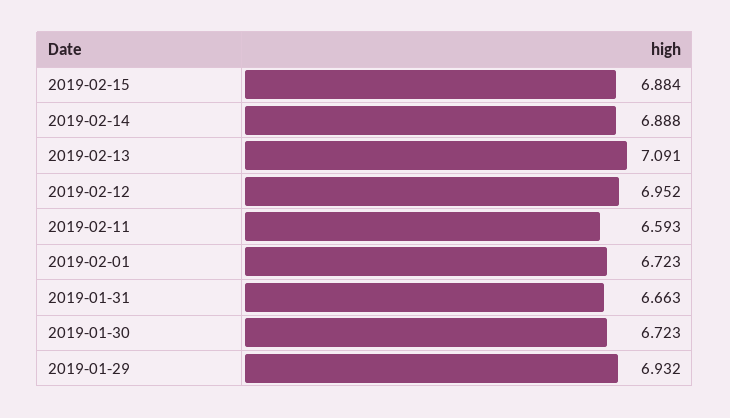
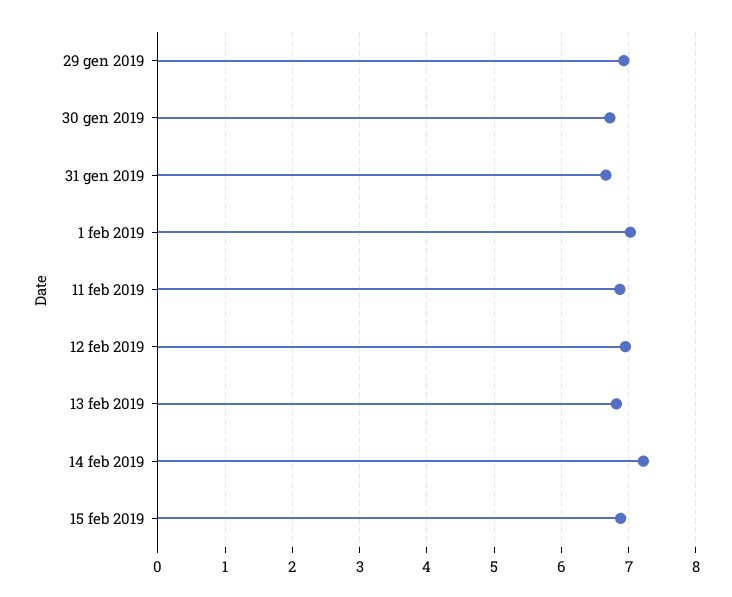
  {
    "2019-02-15": 6.884,
-   "2019-02-14": 6.888,
+   "2019-02-14": 7.2,
-   "2019-02-13": 7.091,
+   "2019-02-13": 6.8,
    "2019-02-12": 6.952,
-   "2019-02-11": 6.593,
+   "2019-02-11": 6.9,
-   "2019-02-01": 6.723,
+   "2019-02-01": 7,
    "2019-01-31": 6.663,
    "2019-01-30": 6.723,
    "2019-01-29": 6.932
  }

